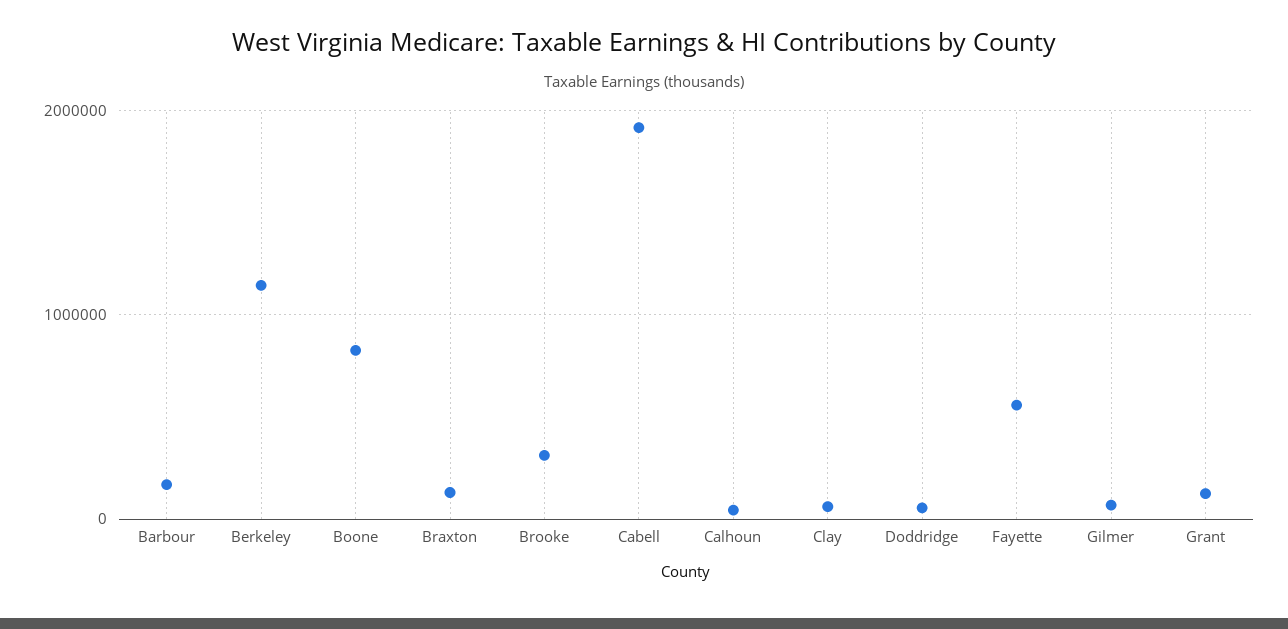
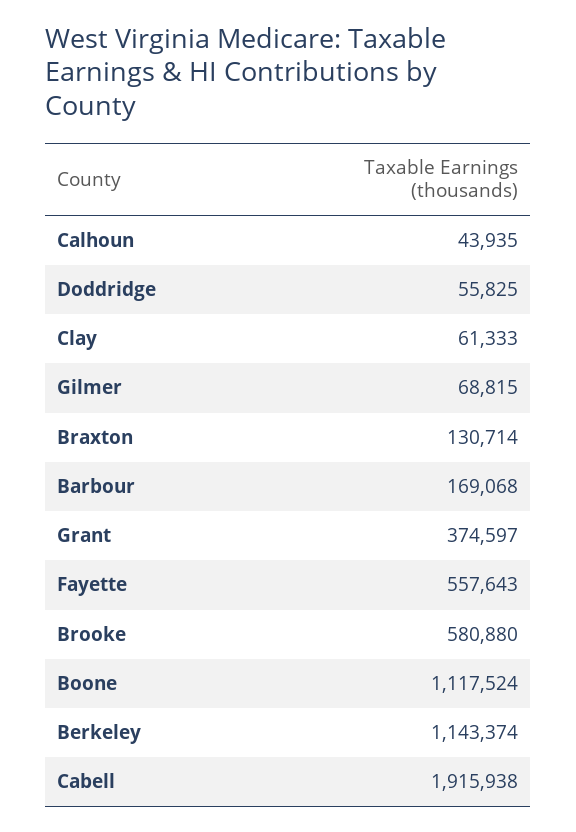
  {
    "Barbour": 169068,
    "Berkeley": 1143374,
-   "Boone": 800000,
+   "Boone": 1117524,
    "Braxton": 130714,
-   "Brooke": 300000,
+   "Brooke": 580880,
    "Cabell": 1915938,
    "Calhoun": 43935,
    "Clay": 61333,
    "Doddridge": 55825,
    "Fayette": 557643,
    "Gilmer": 68815,
-   "Grant": 100000
+   "Grant": 374597
  }

